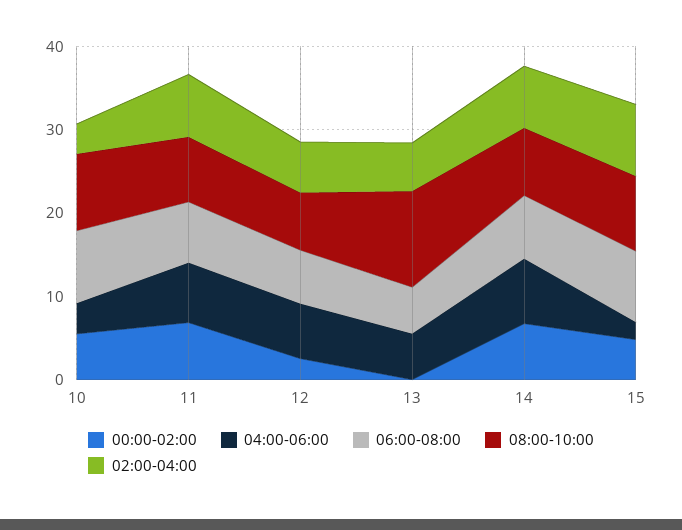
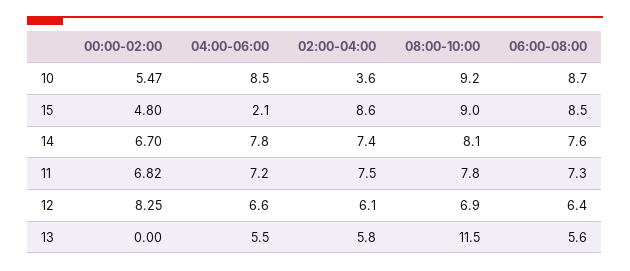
  {
    "00:00-02:00": {
      "10": 5.47,
      "11": 6.82,
-     "12": 2,
+     "12": 8.25,
      "13": 0,
      "14": 6.7,
      "15": 4.8
    },
    "04:00-06:00": {
-     "10": 4,
+     "10": 8.5,
      "11": 7.2,
      "12": 6.6,
      "13": 5.5,
      "14": 7.8,
      "15": 2.1
    },
    "06:00-08:00": {
      "10": 8.7,
      "11": 7.3,
      "12": 6.4,
      "13": 5.6,
      "14": 7.6,
      "15": 8.5
    },
    "08:00-10:00": {
      "10": 9.2,
      "11": 7.8,
      "12": 6.9,
      "13": 11.5,
      "14": 8.1,
      "15": 9
    },
    "02:00-04:00": {
      "10": 3.6,
      "11": 7.5,
      "12": 6.1,
      "13": 5.8,
      "14": 7.4,
      "15": 8.6
    }
  }

